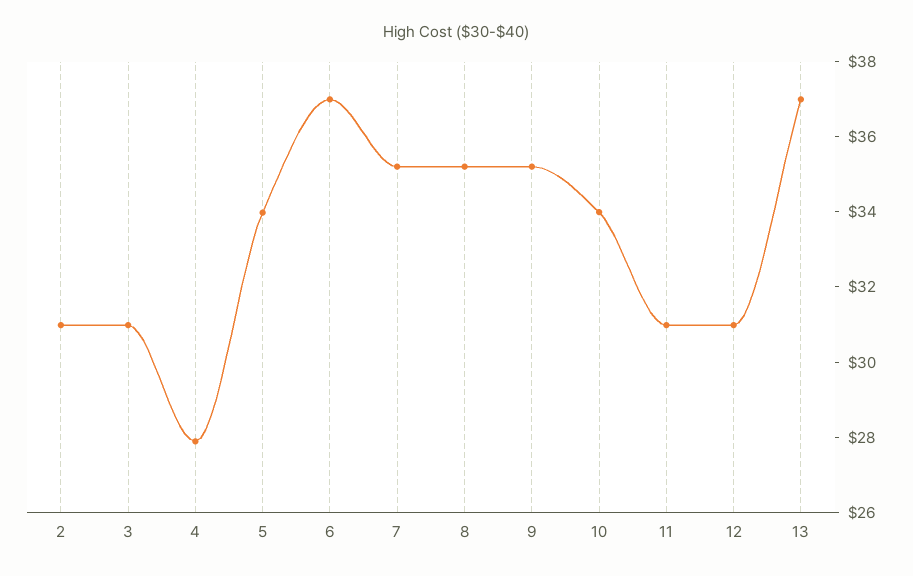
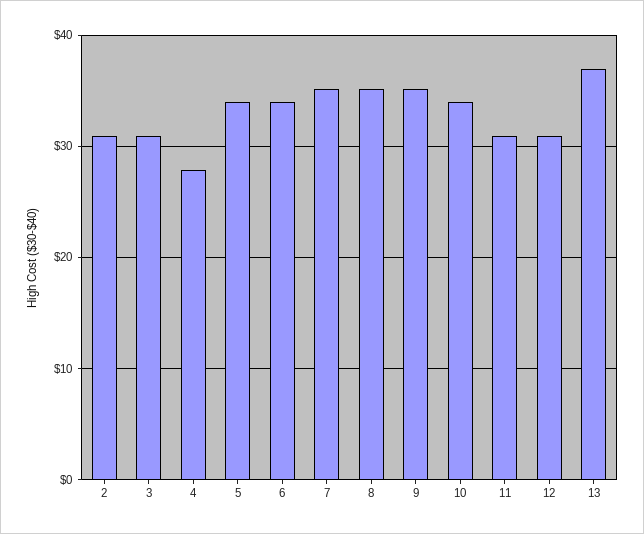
  {
    "2": 31,
    "3": 31,
    "4": 28,
    "5": 34,
-   "6": 37,
+   "6": 34,
    "7": 35,
    "8": 35,
    "9": 35,
    "10": 34,
    "11": 31,
    "12": 31,
    "13": 37
  }

